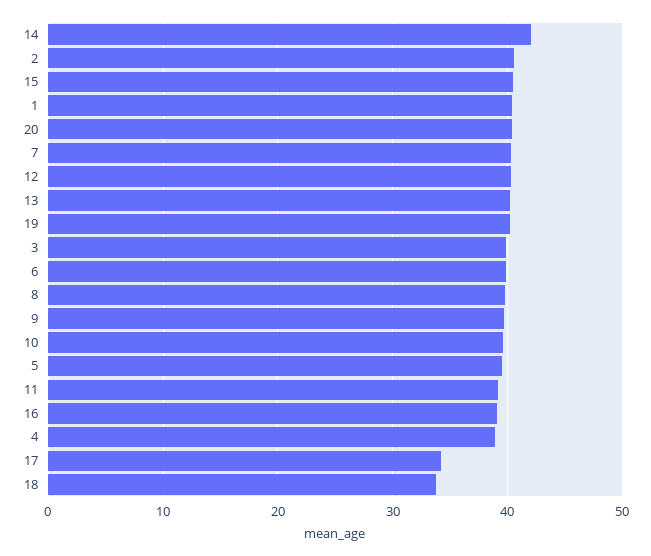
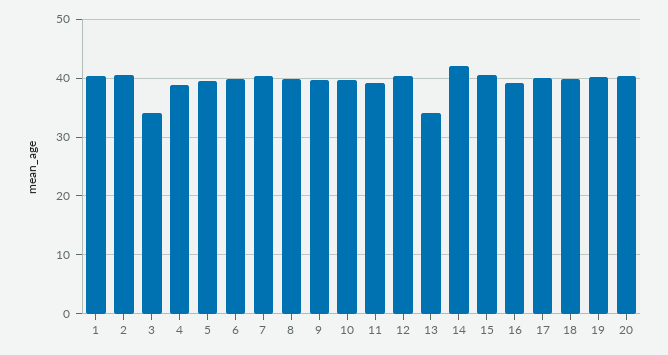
  {
    "14": 42,
    "2": 41,
    "15": 41,
    "1": 40,
    "20": 40,
    "7": 40,
    "12": 40,
-   "13": 40,
+   "13": 34,
    "19": 40,
-   "3": 40,
+   "3": 34,
    "6": 40,
    "8": 40,
    "9": 40,
    "10": 40,
    "5": 40,
    "11": 39,
    "16": 39,
    "4": 39,
-   "17": 34,
+   "17": 40,
-   "18": 34
+   "18": 40
  }

